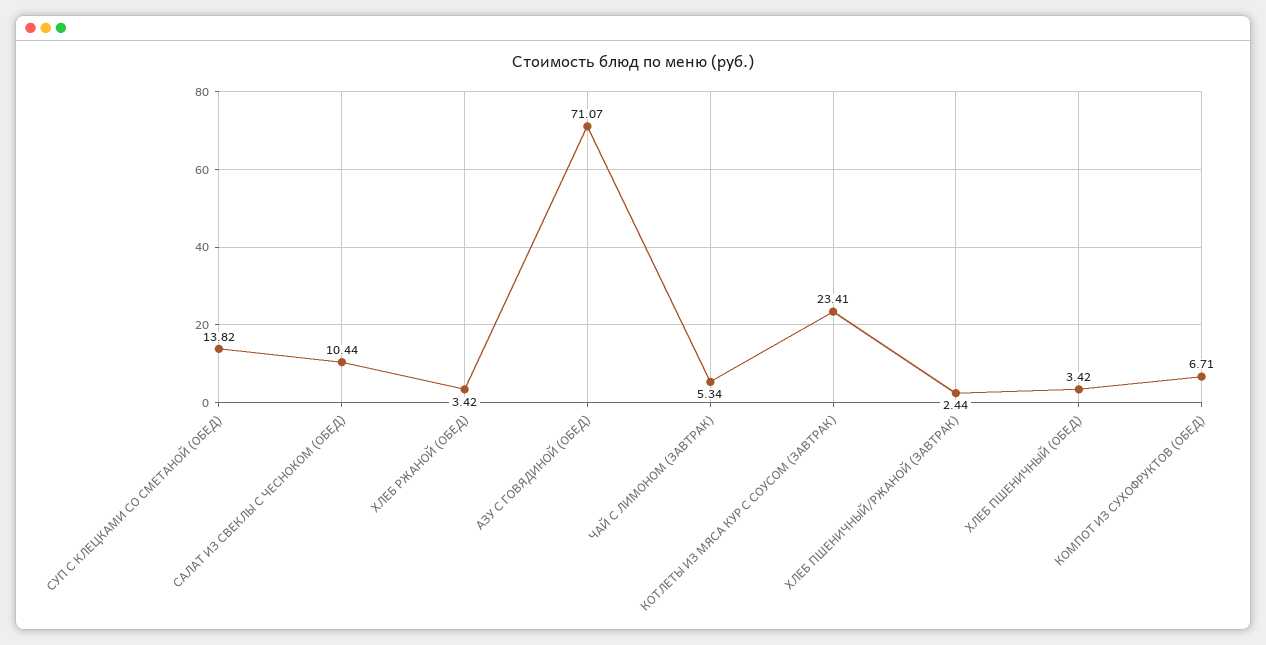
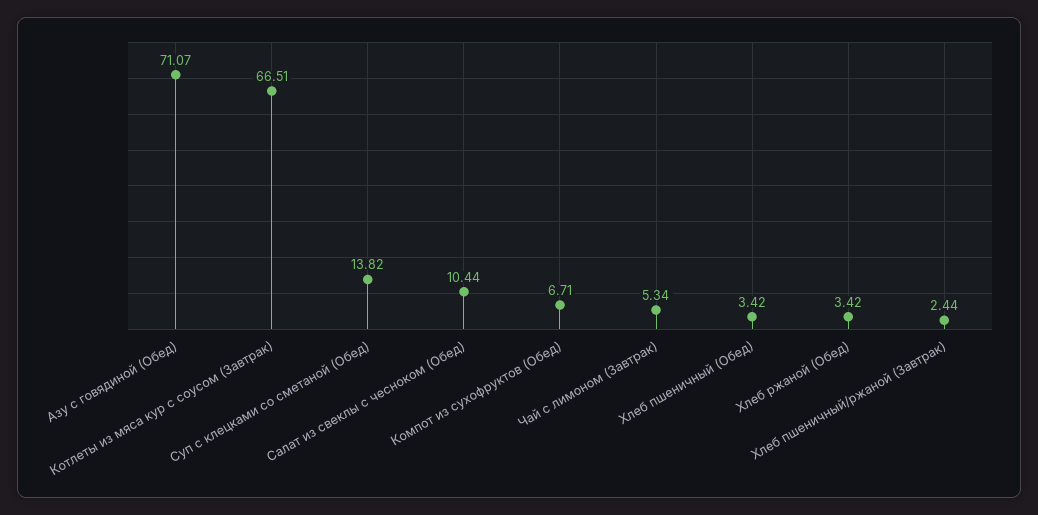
  {
    "СУП С КЛЕЦКАМИ СО СМЕТАНОЙ (ОБЕД)": 13.82,
    "САЛАТ ИЗ СВЕКЛЫ С ЧЕСНОКОМ (ОБЕД)": 10.44,
    "ХЛЕБ РЖАНОЙ (ОБЕД)": 3.42,
    "АЗУ С ГОВЯДИНОЙ (ОБЕД)": 71.07,
    "ЧАЙ С ЛИМОНОМ (ЗАВТРАК)": 5.34,
-   "КОТЛЕТЫ ИЗ МЯСА КУР С СОУСОМ (ЗАВТРАК)": 23.41,
+   "КОТЛЕТЫ ИЗ МЯСА КУР С СОУСОМ (ЗАВТРАК)": 66.51,
    "ХЛЕБ ПШЕНИЧНЫЙ/РЖАНОЙ (ЗАВТРАК)": 2.44,
    "ХЛЕБ ПШЕНИЧНЫЙ (ОБЕД)": 3.42,
    "КОМПОТ ИЗ СУХОФРУКТОВ (ОБЕД)": 6.71
  }

